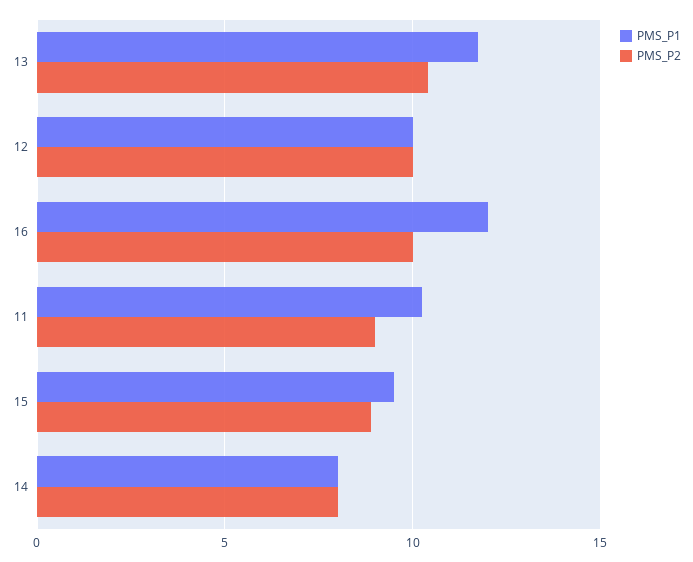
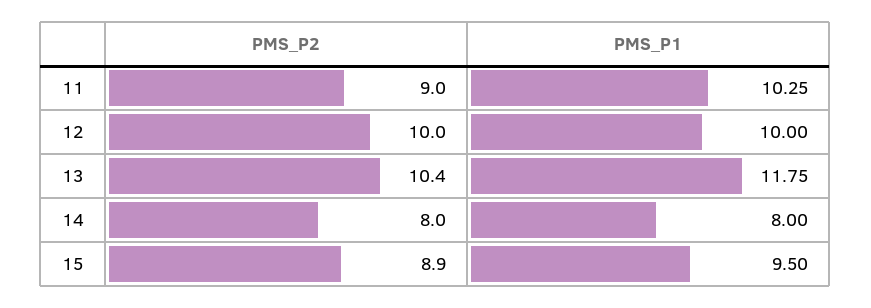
  {
    "PMS_P1": {
      "13": 11.75,
      "12": 10,
-     "16": 12,
      "11": 10.25,
      "15": 9.5,
      "14": 8
    },
    "PMS_P2": {
      "13": 10.4,
      "12": 10,
-     "16": 10,
      "11": 9,
      "15": 8.9,
      "14": 8
    }
  }

